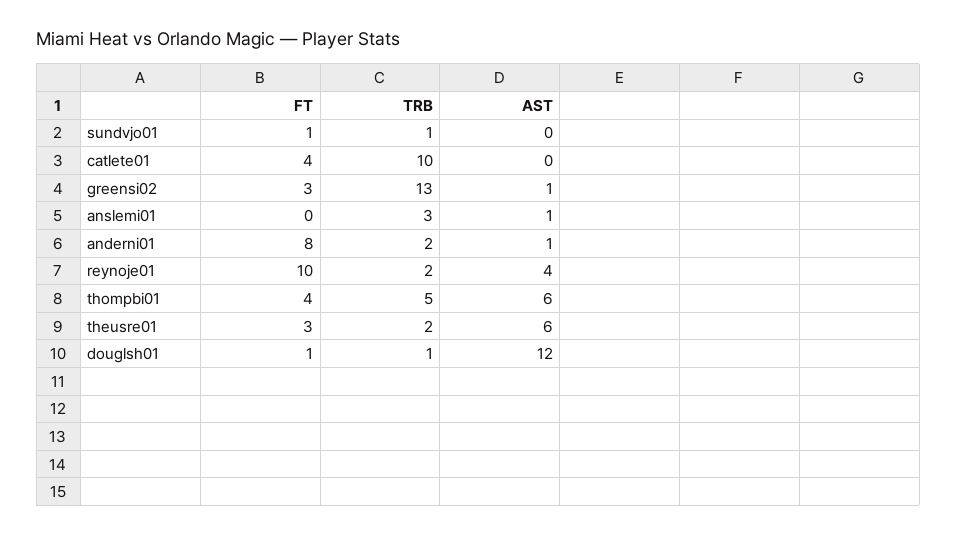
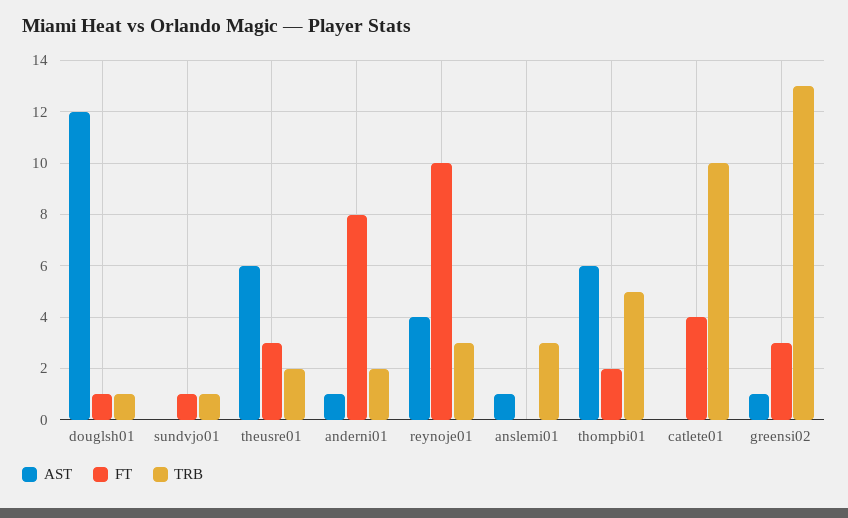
  {
    "FT": {
      "sundvjo01": 1,
      "catlete01": 4,
      "greensi02": 3,
      "anslemi01": 0,
      "anderni01": 8,
      "reynoje01": 10,
-     "thompbi01": 4,
+     "thompbi01": 2,
      "theusre01": 3,
      "douglsh01": 1
    },
    "TRB": {
      "sundvjo01": 1,
      "catlete01": 10,
      "greensi02": 13,
      "anslemi01": 3,
      "anderni01": 2,
-     "reynoje01": 2,
+     "reynoje01": 3,
      "thompbi01": 5,
      "theusre01": 2,
      "douglsh01": 1
    },
    "AST": {
      "sundvjo01": 0,
      "catlete01": 0,
      "greensi02": 1,
      "anslemi01": 1,
      "anderni01": 1,
      "reynoje01": 4,
      "thompbi01": 6,
      "theusre01": 6,
      "douglsh01": 12
    }
  }

